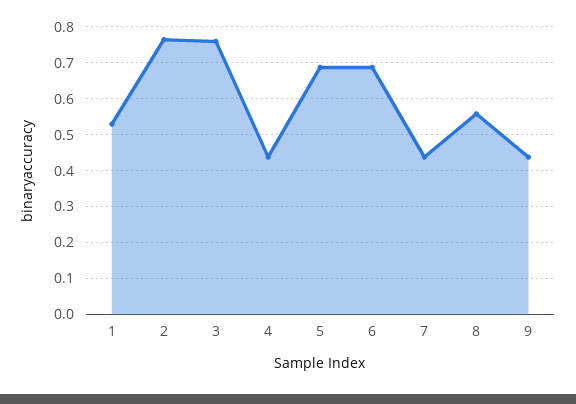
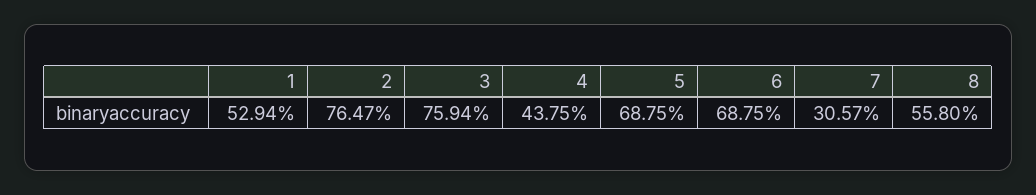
  {
    "1": 0.5294,
    "2": 0.7647,
    "3": 0.7594,
    "4": 0.4375,
    "5": 0.6875,
    "6": 0.6875,
-   "7": 0.44,
+   "7": 0.3057,
-   "8": 0.558,
+   "8": 0.558
-   "9": 0.44
  }

